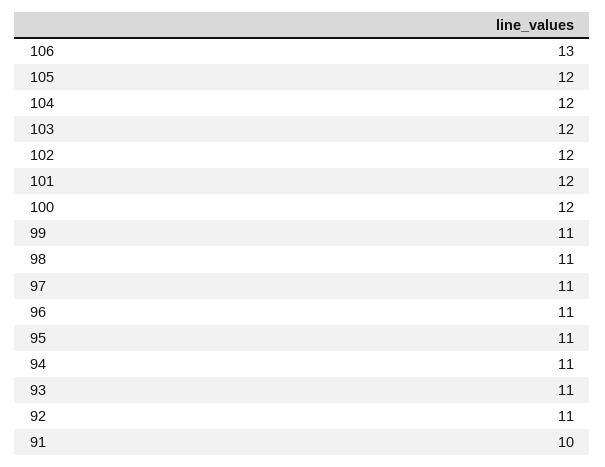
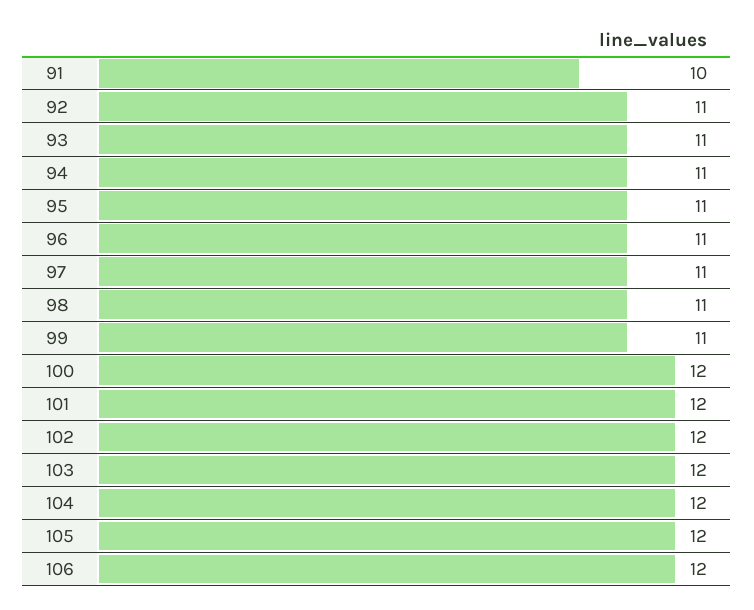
  {
-   "106": 13,
+   "106": 12,
    "105": 12,
    "104": 12,
    "103": 12,
    "102": 12,
    "101": 12,
    "100": 12,
    "99": 11,
    "98": 11,
    "97": 11,
    "96": 11,
    "95": 11,
    "94": 11,
    "93": 11,
    "92": 11,
    "91": 10
  }

